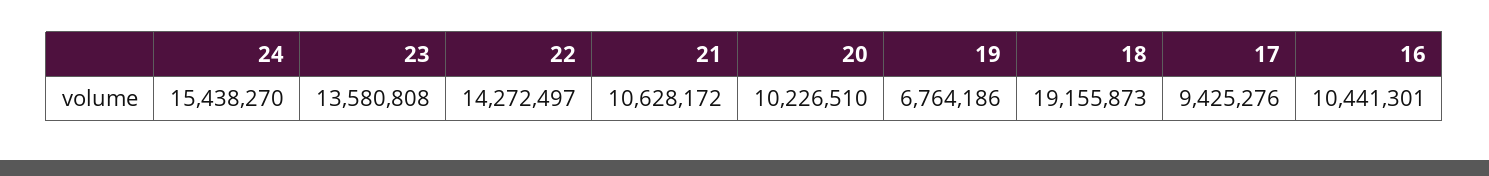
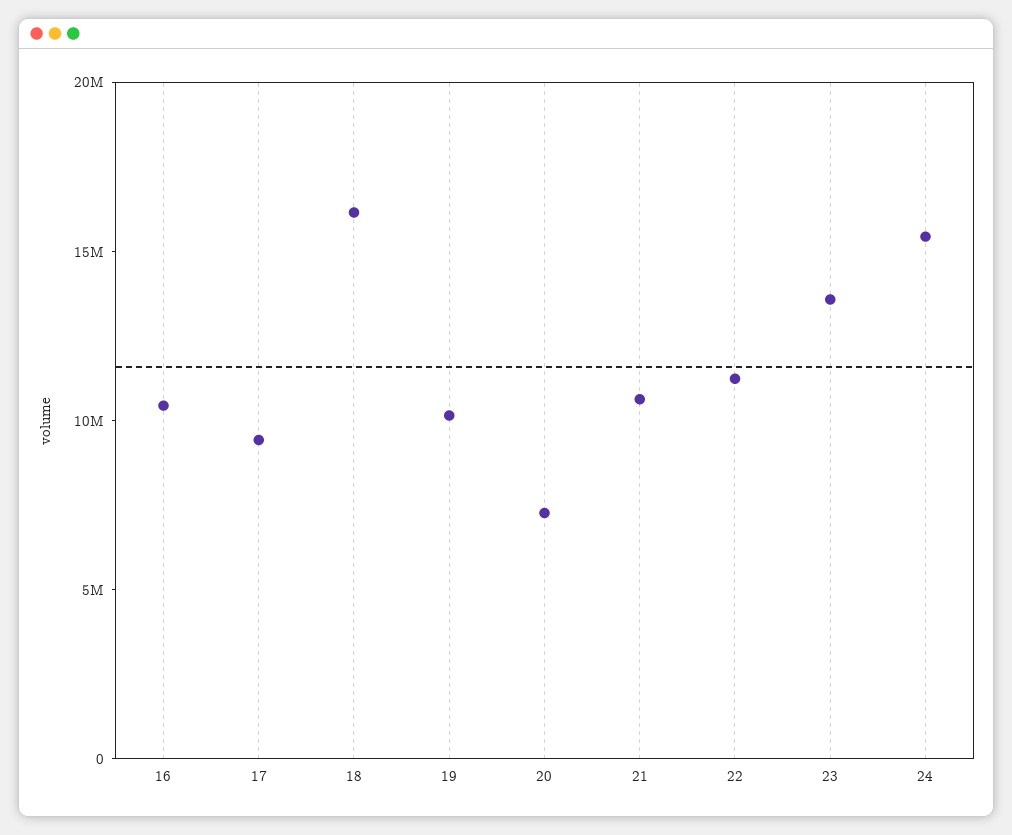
  {
    "24": 15438270,
    "23": 13580808,
-   "22": 14272497,
+   "22": 11000000,
    "21": 10628172,
-   "20": 10226510,
+   "20": 7000000,
-   "19": 6764186,
+   "19": 10000000,
-   "18": 19155873,
+   "18": 16000000,
    "17": 9425276,
    "16": 10441301
  }

